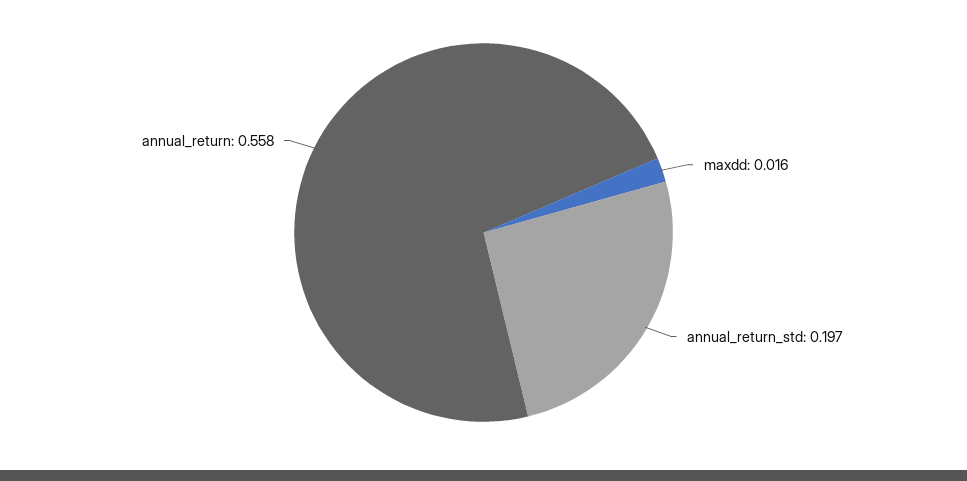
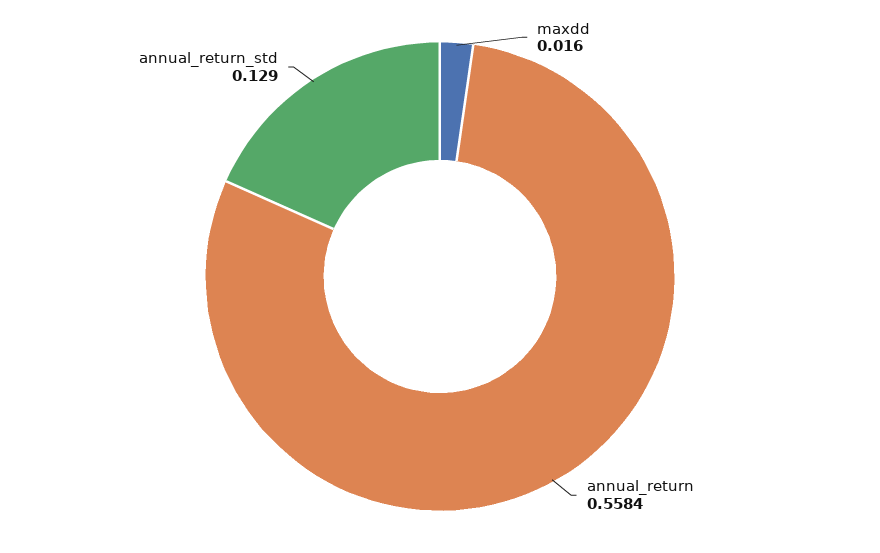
  {
    "maxdd": 0.016,
-   "annual_return_std": 0.197,
+   "annual_return_std": 0.129,
    "annual_return": 0.5584
  }

